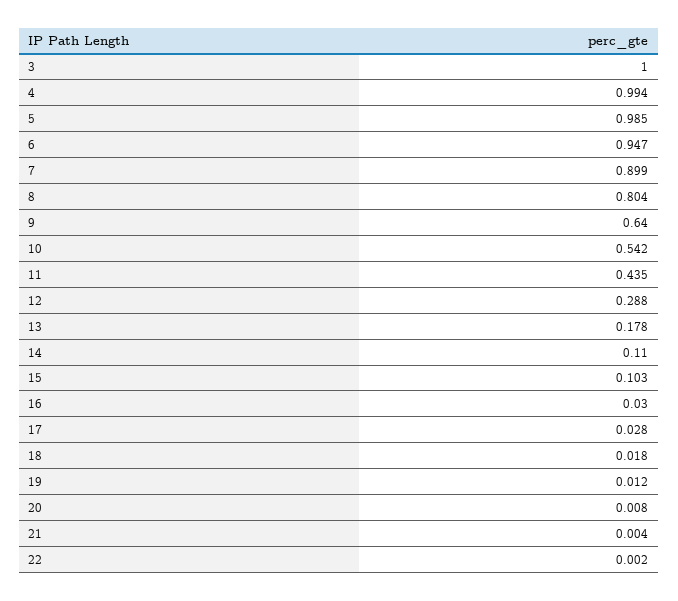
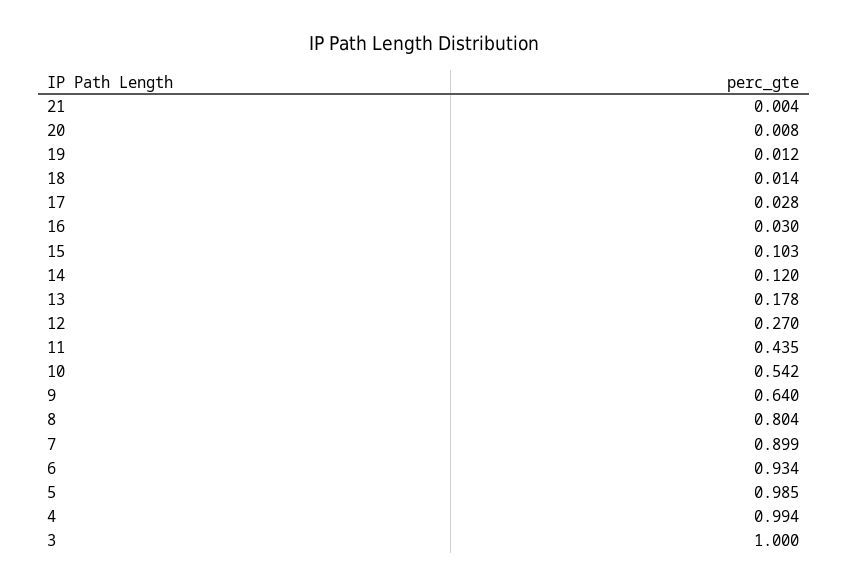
  {
    "3": 1,
    "4": 0.994,
    "5": 0.985,
-   "6": 0.947,
+   "6": 0.934,
    "7": 0.899,
    "8": 0.804,
    "9": 0.64,
    "10": 0.542,
    "11": 0.435,
-   "12": 0.288,
+   "12": 0.27,
    "13": 0.178,
-   "14": 0.11,
+   "14": 0.12,
    "15": 0.103,
    "16": 0.03,
    "17": 0.028,
-   "18": 0.018,
+   "18": 0.014,
    "19": 0.012,
    "20": 0.008,
-   "21": 0.004,
+   "21": 0.004
-   "22": 0.002
  }

